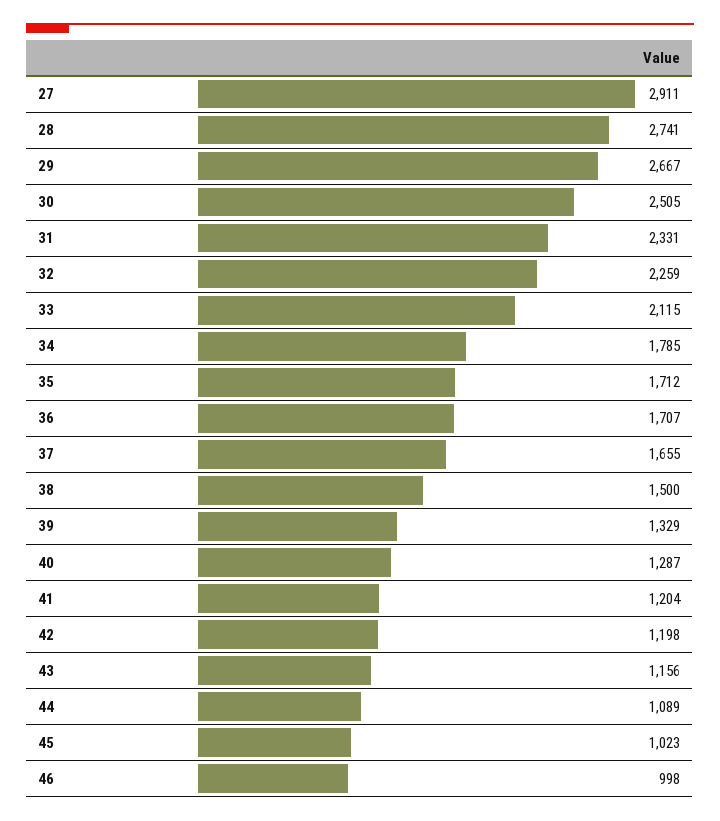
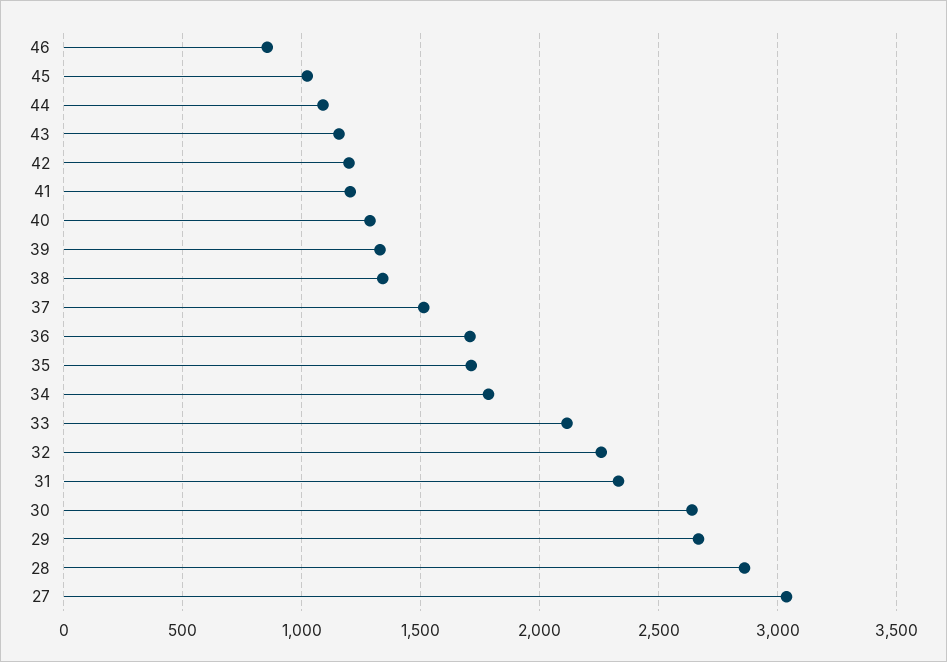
  {
-   "27": 2911,
+   "27": 3050,
-   "28": 2741,
+   "28": 2850,
    "29": 2667,
-   "30": 2505,
+   "30": 2650,
    "31": 2331,
    "32": 2259,
    "33": 2115,
    "34": 1785,
    "35": 1712,
    "36": 1707,
-   "37": 1655,
+   "37": 1500,
-   "38": 1500,
+   "38": 1350,
    "39": 1329,
    "40": 1287,
    "41": 1204,
    "42": 1198,
    "43": 1156,
    "44": 1089,
    "45": 1023,
-   "46": 998
+   "46": 850
  }

